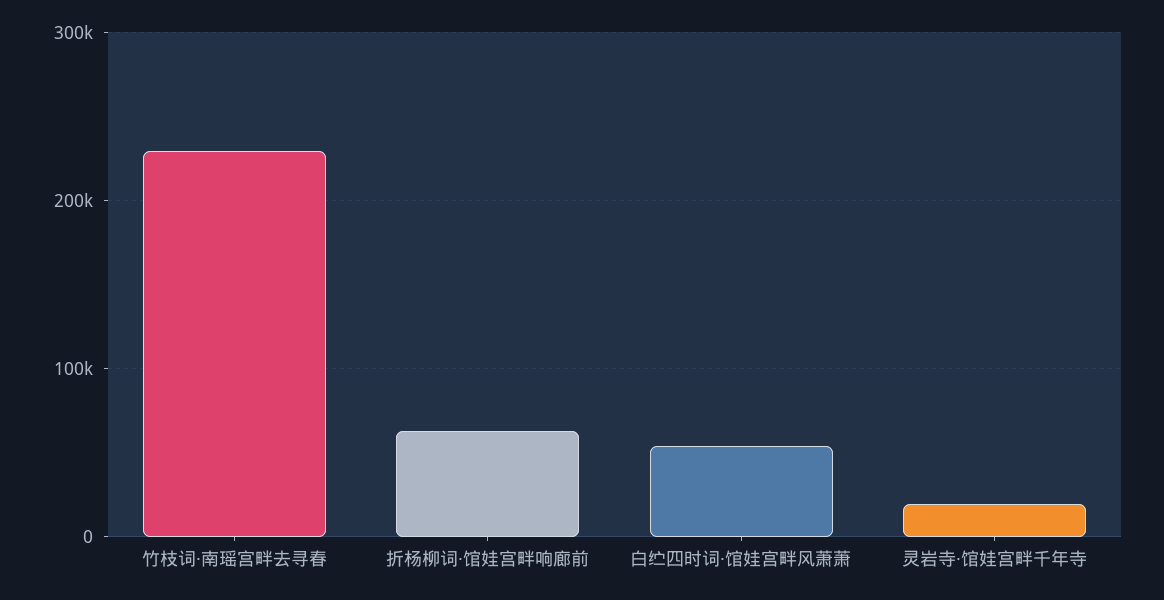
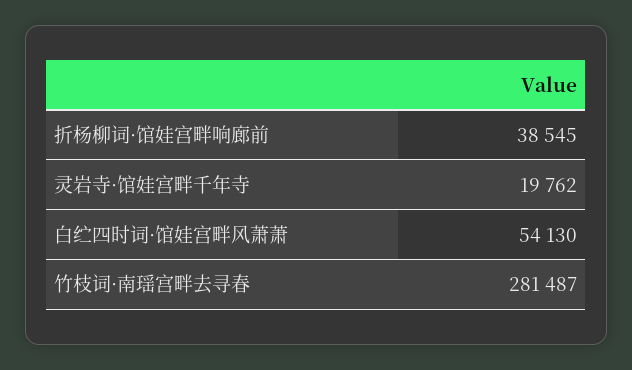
  {
-   "竹枝词·南瑶宫畔去寻春": 230000,
+   "竹枝词·南瑶宫畔去寻春": 281487,
-   "折杨柳词·馆娃宫畔响廊前": 60000,
+   "折杨柳词·馆娃宫畔响廊前": 38545,
    "白纻四时词·馆娃宫畔风萧萧": 54130,
    "灵岩寺·馆娃宫畔千年寺": 19762
  }

